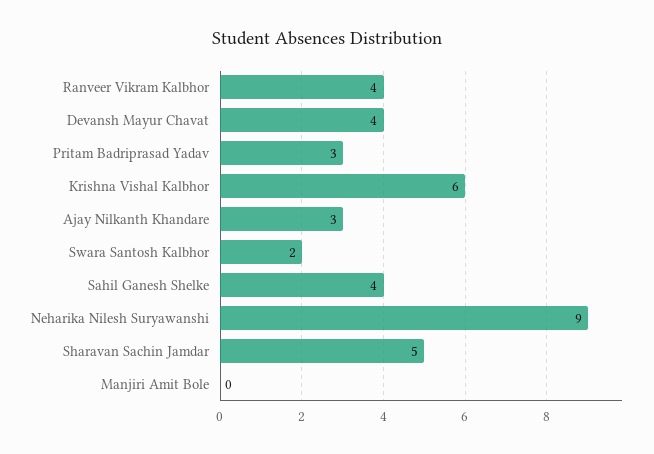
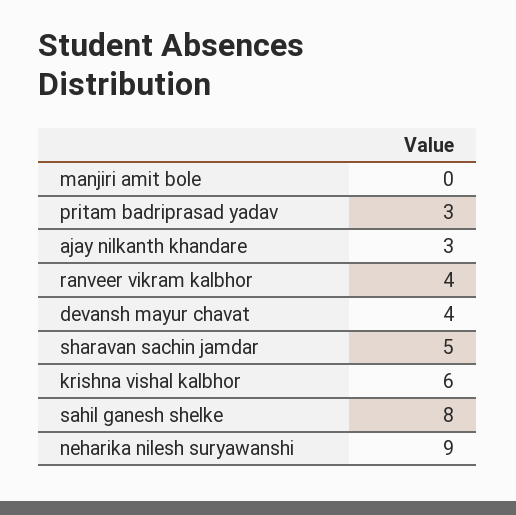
  {
    "Ranveer Vikram Kalbhor": 4,
    "Devansh Mayur Chavat": 4,
    "Pritam Badriprasad Yadav": 3,
    "Krishna Vishal Kalbhor": 6,
    "Ajay Nilkanth Khandare": 3,
-   "Swara Santosh Kalbhor": 2,
-   "Sahil Ganesh Shelke": 4,
+   "Sahil Ganesh Shelke": 8,
    "Neharika Nilesh Suryawanshi": 9,
    "Sharavan Sachin Jamdar": 5,
    "Manjiri Amit Bole": 0
  }

